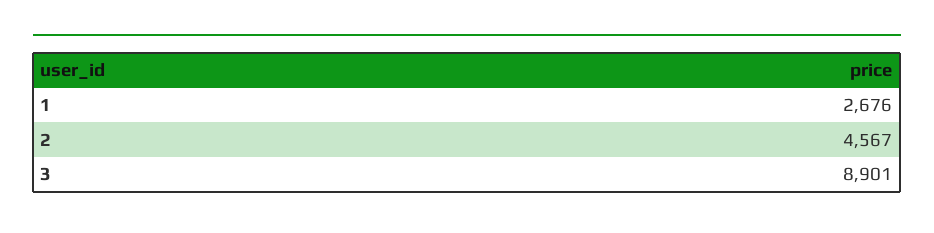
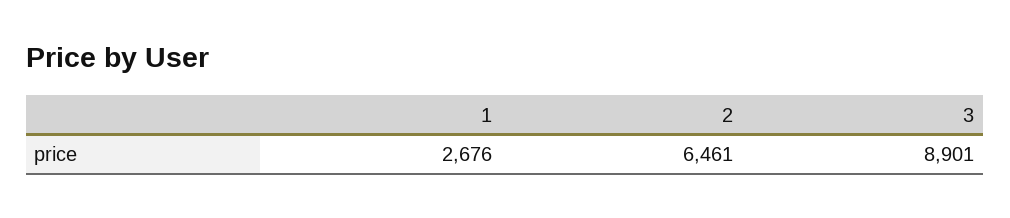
  {
    "1": 2676,
-   "2": 4567,
+   "2": 6461,
    "3": 8901
  }

